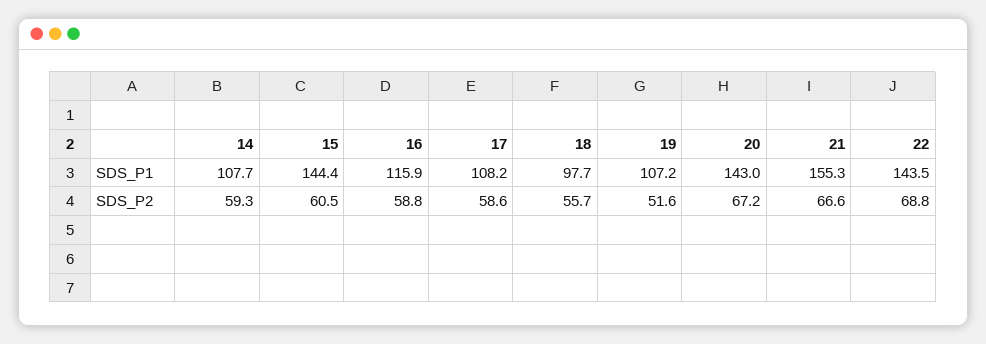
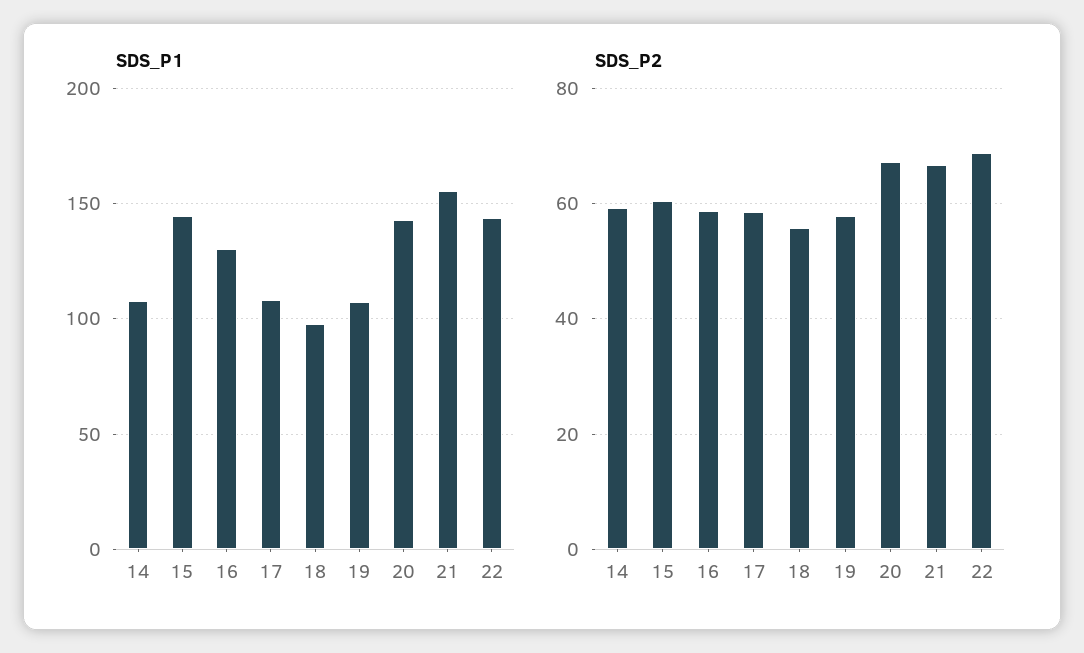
  {
    "SDS_P1": {
      "14": 107.7,
      "15": 144.4,
-     "16": 115.9,
+     "16": 130,
      "17": 108.2,
      "18": 97.7,
      "19": 107.2,
      "20": 143,
      "21": 155.3,
      "22": 143.5
    },
    "SDS_P2": {
      "14": 59.3,
      "15": 60.5,
      "16": 58.8,
      "17": 58.6,
      "18": 55.7,
-     "19": 51.6,
+     "19": 58,
      "20": 67.2,
      "21": 66.6,
      "22": 68.8
    }
  }

